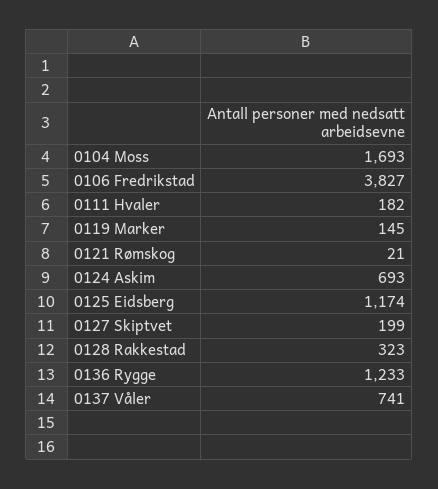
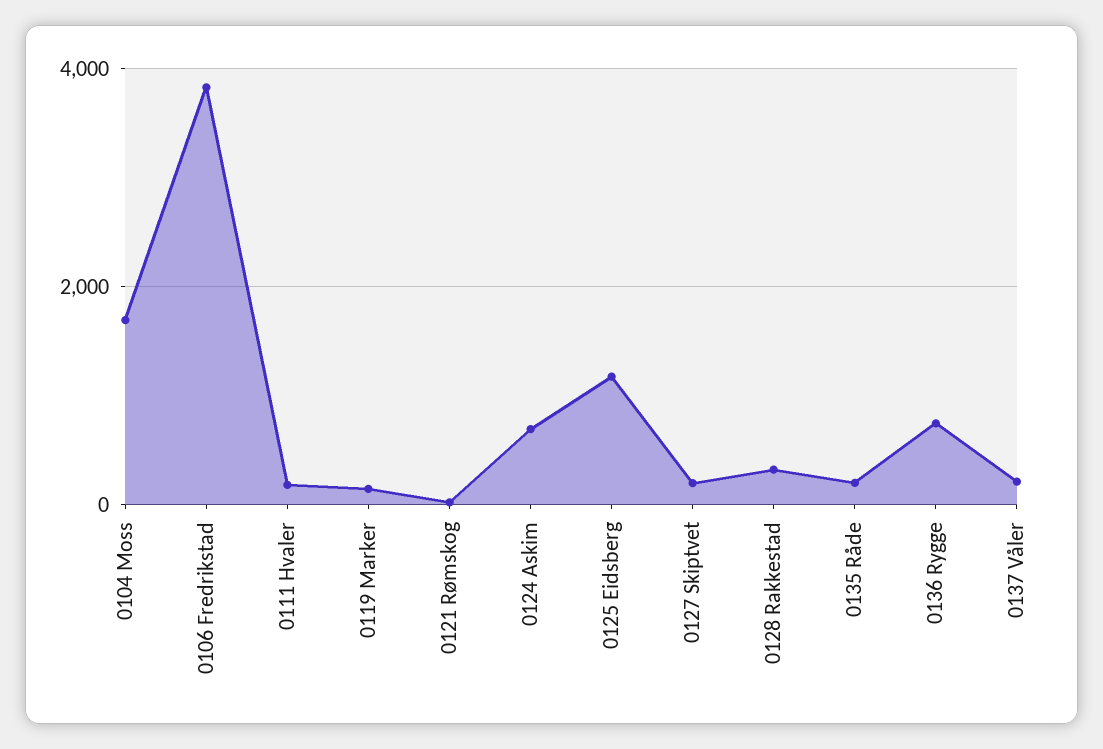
  {
    "0104 Moss": 1693,
    "0106 Fredrikstad": 3827,
    "0111 Hvaler": 182,
    "0119 Marker": 145,
    "0121 Rømskog": 21,
    "0124 Askim": 693,
    "0125 Eidsberg": 1174,
    "0127 Skiptvet": 199,
    "0128 Rakkestad": 323,
-   "0136 Rygge": 1233,
+   "0136 Rygge": 800,
-   "0137 Våler": 741
+   "0137 Våler": 200,
+   "0135 Råde": 200
  }

